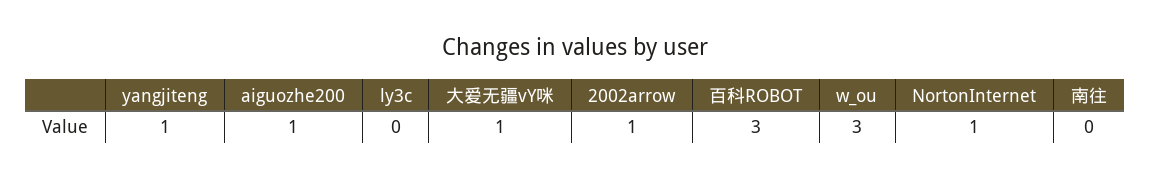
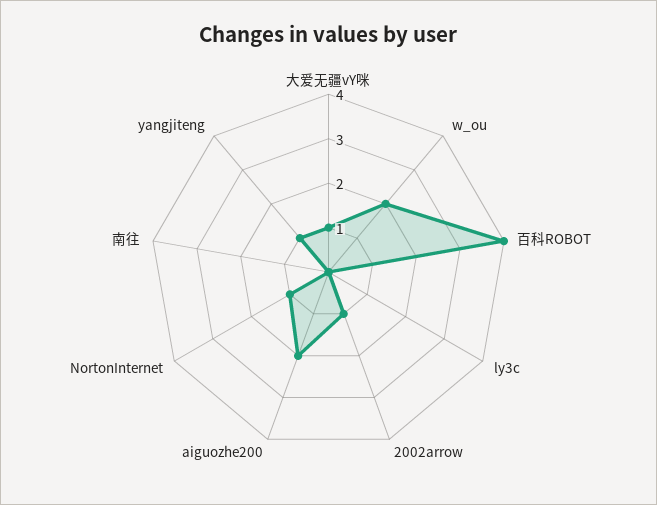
  {
    "yangjiteng": 1,
-   "aiguozhe200": 1,
+   "aiguozhe200": 2,
    "ly3c": 0,
    "大爱无疆vY咪": 1,
    "2002arrow": 1,
-   "百科ROBOT": 3,
+   "百科ROBOT": 4,
-   "w_ou": 3,
+   "w_ou": 2,
    "NortonInternet": 1,
    "南往": 0
  }

